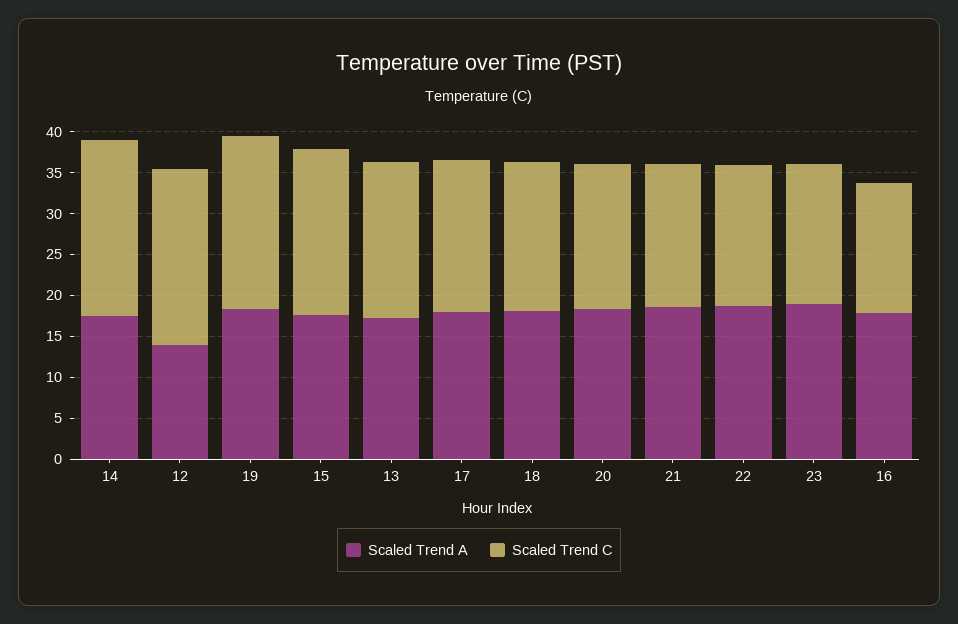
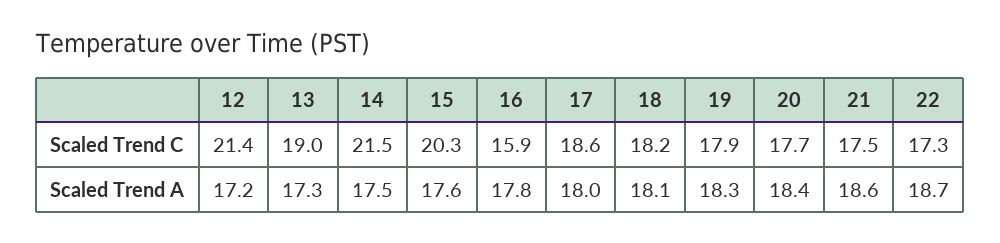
  {
    "Scaled Trend A": {
      "14": 17.5,
-     "12": 14,
+     "12": 17.2,
      "19": 18.3,
      "15": 17.6,
      "13": 17.3,
      "17": 18,
      "18": 18.1,
      "20": 18.4,
      "21": 18.6,
      "22": 18.7,
-     "23": 19,
      "16": 17.8
    },
    "Scaled Trend C": {
      "14": 21.5,
      "12": 21.4,
-     "19": 21,
+     "19": 17.9,
      "15": 20.3,
      "13": 19,
      "17": 18.6,
      "18": 18.2,
      "20": 17.7,
      "21": 17.5,
      "22": 17.3,
-     "23": 17,
      "16": 15.9
    }
  }

